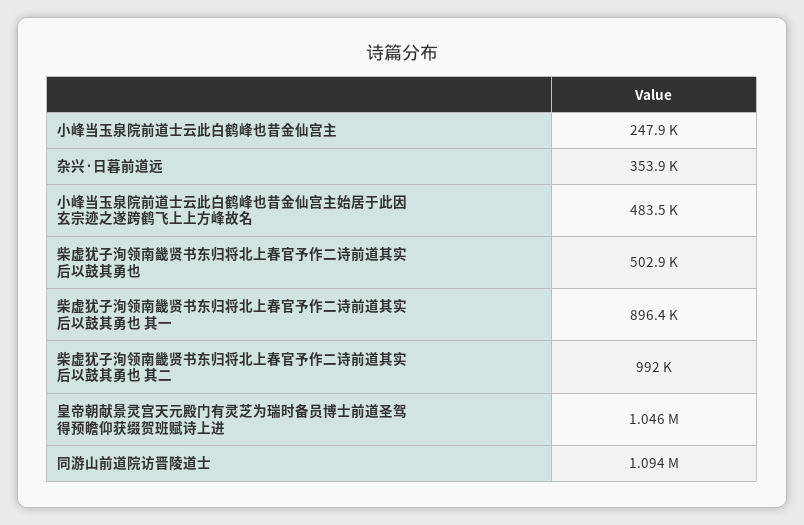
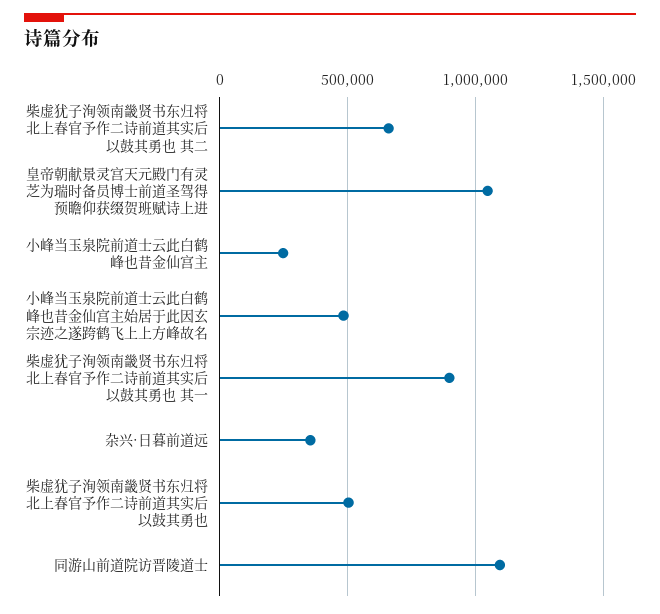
  {
    "小峰当玉泉院前道士云此白鹤峰也昔金仙宫主": 247900,
    "杂兴·日暮前道远": 353900,
    "小峰当玉泉院前道士云此白鹤峰也昔金仙宫主始居于此因玄宗迹之遂跨鹤飞上上方峰故名": 483500,
    "柴虚犹子洵领南畿贤书东归将北上春官予作二诗前道其实后以鼓其勇也": 502900,
    "柴虚犹子洵领南畿贤书东归将北上春官予作二诗前道其实后以鼓其勇也 其一": 896400,
-   "柴虚犹子洵领南畿贤书东归将北上春官予作二诗前道其实后以鼓其勇也 其二": 992000,
+   "柴虚犹子洵领南畿贤书东归将北上春官予作二诗前道其实后以鼓其勇也 其二": 650000,
    "皇帝朝献景灵宫天元殿门有灵芝为瑞时备员博士前道圣驾得预瞻仰获缀贺班赋诗上进": 1046000,
    "同游山前道院访晋陵道士": 1094000
  }

